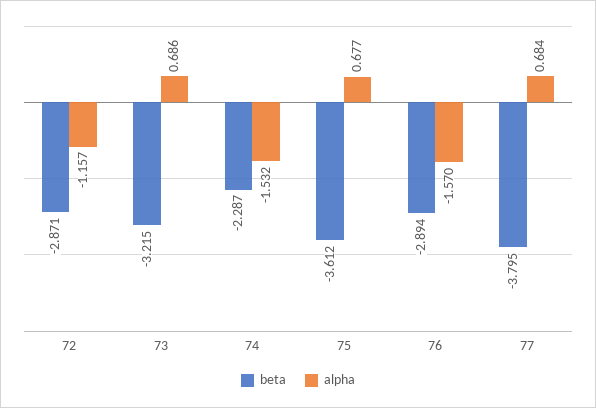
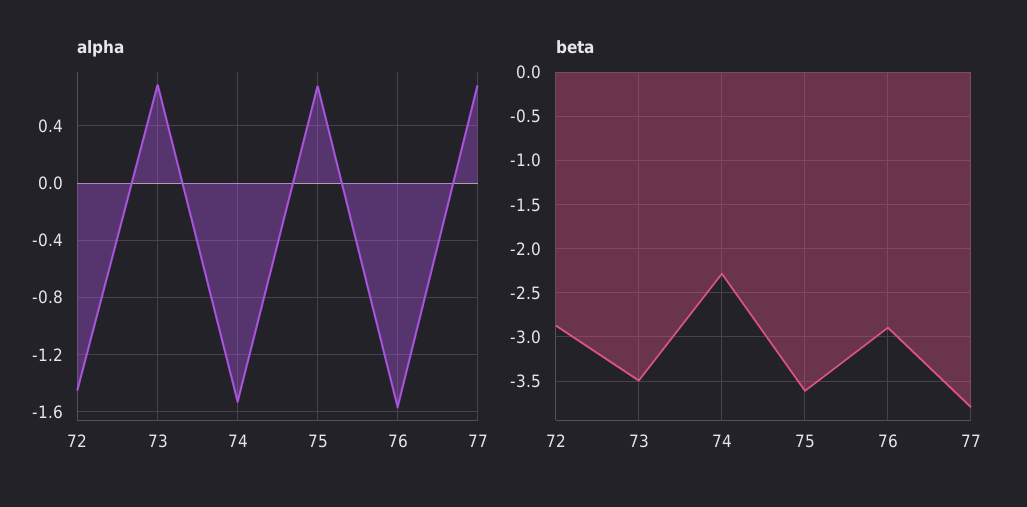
  {
    "beta": {
      "72": -2.871,
-     "73": -3.215,
+     "73": -3.5,
      "74": -2.287,
      "75": -3.612,
      "76": -2.894,
      "77": -3.795
    },
    "alpha": {
-     "72": -1.157,
+     "72": -1.45,
      "73": 0.686,
      "74": -1.532,
      "75": 0.677,
      "76": -1.57,
      "77": 0.684
    }
  }

